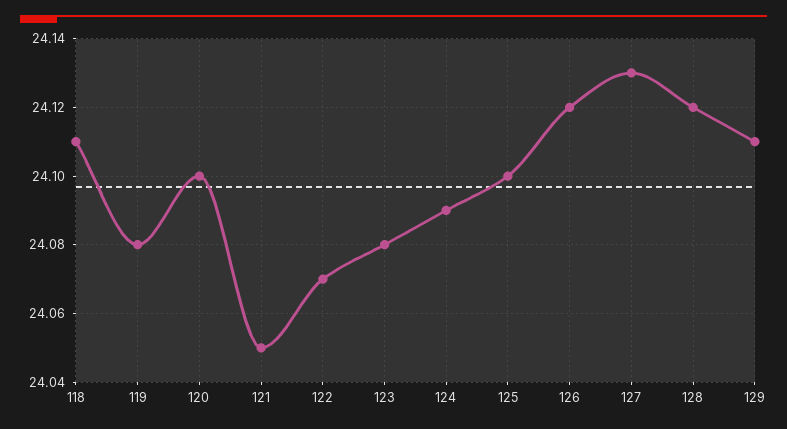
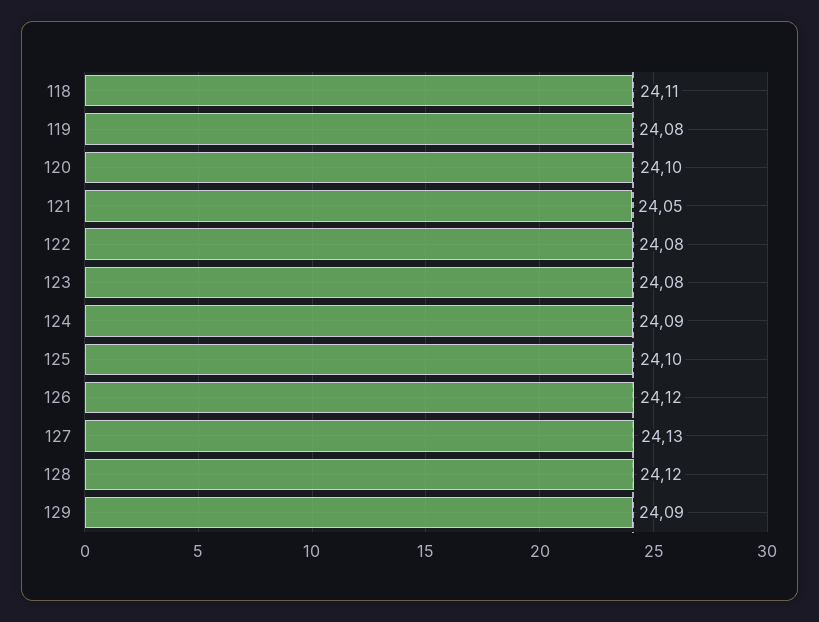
  {
    "118": 24.11,
    "119": 24.08,
    "120": 24.1,
    "121": 24.05,
-   "122": 24.07,
+   "122": 24.08,
    "123": 24.08,
    "124": 24.09,
    "125": 24.1,
    "126": 24.12,
    "127": 24.13,
    "128": 24.12,
-   "129": 24.11
+   "129": 24.09
  }

